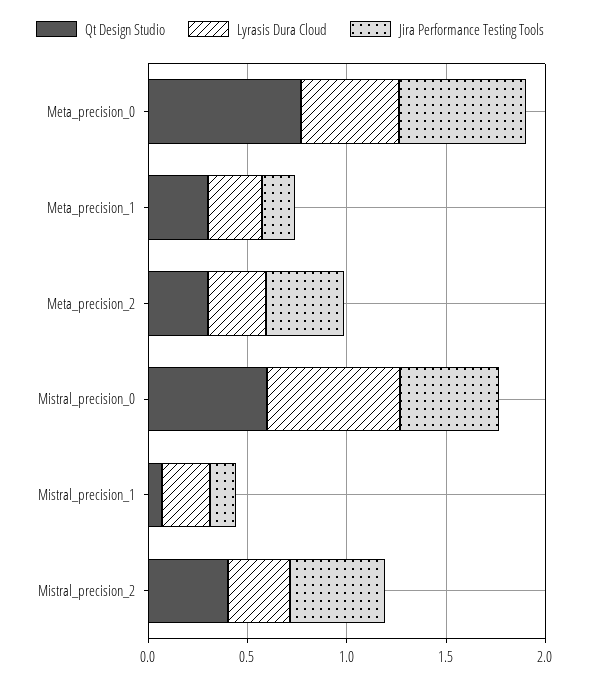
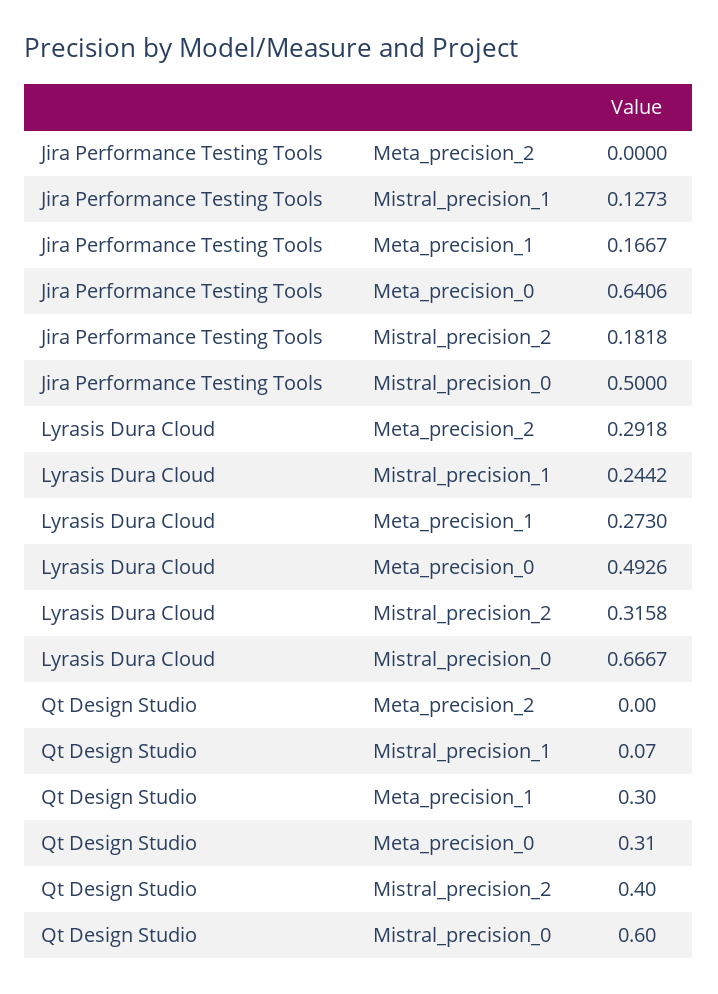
  {
    "Qt Design Studio": {
-     "Meta_precision_0": 0.8,
+     "Meta_precision_0": 0.31,
      "Meta_precision_1": 0.3,
-     "Meta_precision_2": 0.3,
+     "Meta_precision_2": 0,
      "Mistral_precision_0": 0.6,
      "Mistral_precision_1": 0.07,
      "Mistral_precision_2": 0.4
    },
    "Lyrasis Dura Cloud": {
      "Meta_precision_0": 0.4926,
      "Meta_precision_1": 0.273,
      "Meta_precision_2": 0.2918,
      "Mistral_precision_0": 0.6667,
      "Mistral_precision_1": 0.2442,
      "Mistral_precision_2": 0.3158
    },
    "Jira Performance Testing Tools": {
      "Meta_precision_0": 0.6406,
      "Meta_precision_1": 0.1667,
-     "Meta_precision_2": 0.4,
+     "Meta_precision_2": 0,
      "Mistral_precision_0": 0.5,
      "Mistral_precision_1": 0.1273,
-     "Mistral_precision_2": 0.5
+     "Mistral_precision_2": 0.1818
    }
  }

